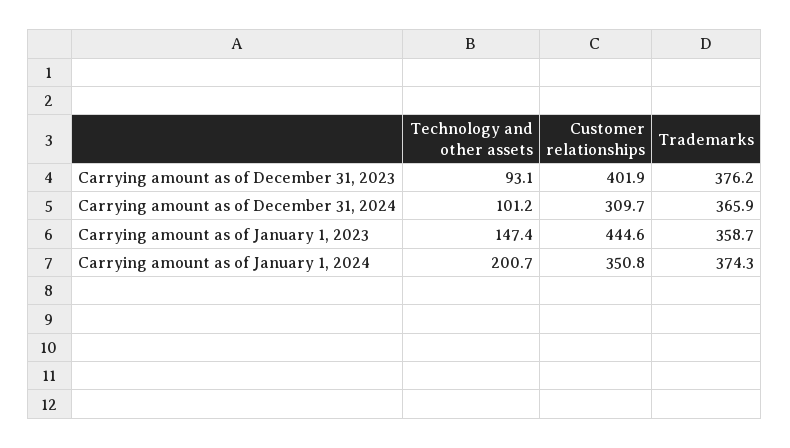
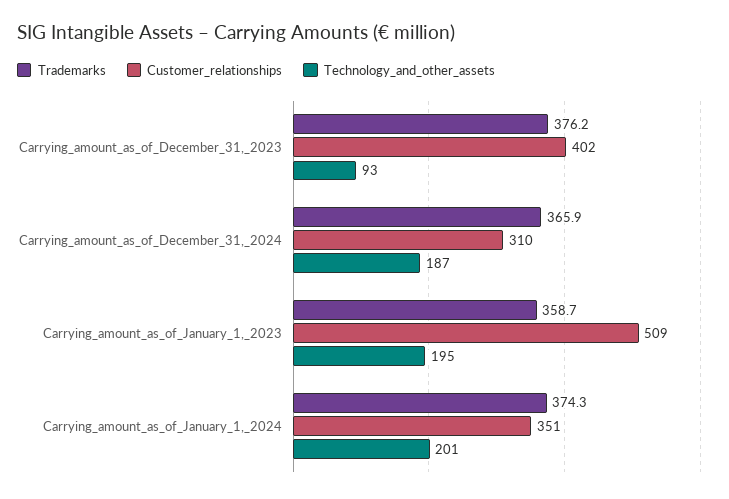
  {
    "Technology and other assets": {
      "Carrying amount as of December 31, 2023": 93.1,
-     "Carrying amount as of December 31, 2024": 101.2,
+     "Carrying amount as of December 31, 2024": 187,
-     "Carrying amount as of January 1, 2023": 147.4,
+     "Carrying amount as of January 1, 2023": 195,
      "Carrying amount as of January 1, 2024": 200.7
    },
    "Customer relationships": {
      "Carrying amount as of December 31, 2023": 401.9,
      "Carrying amount as of December 31, 2024": 309.7,
-     "Carrying amount as of January 1, 2023": 444.6,
+     "Carrying amount as of January 1, 2023": 509,
      "Carrying amount as of January 1, 2024": 350.8
    },
    "Trademarks": {
      "Carrying amount as of December 31, 2023": 376.2,
      "Carrying amount as of December 31, 2024": 365.9,
      "Carrying amount as of January 1, 2023": 358.7,
      "Carrying amount as of January 1, 2024": 374.3
    }
  }

